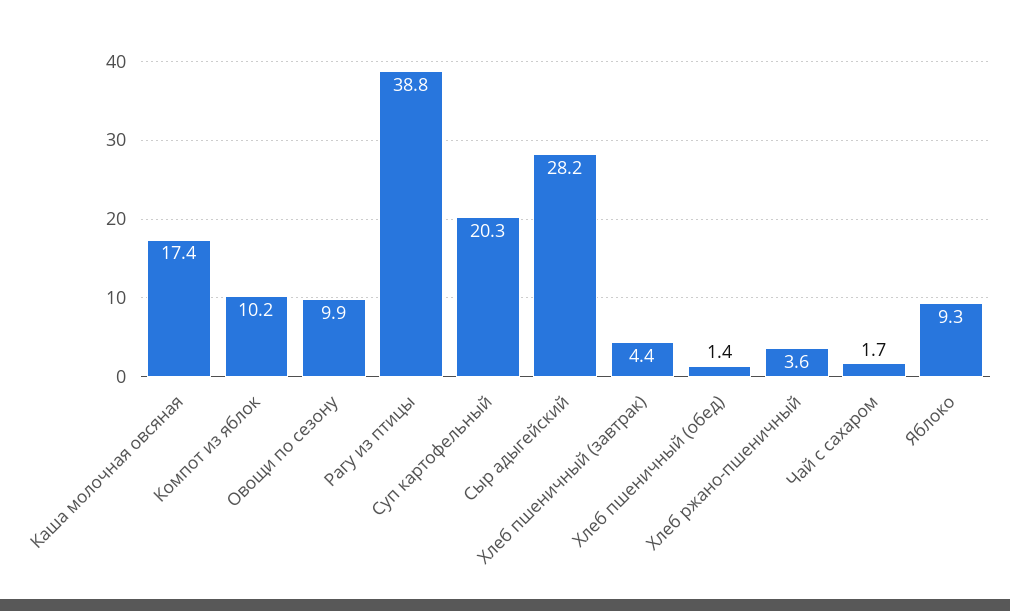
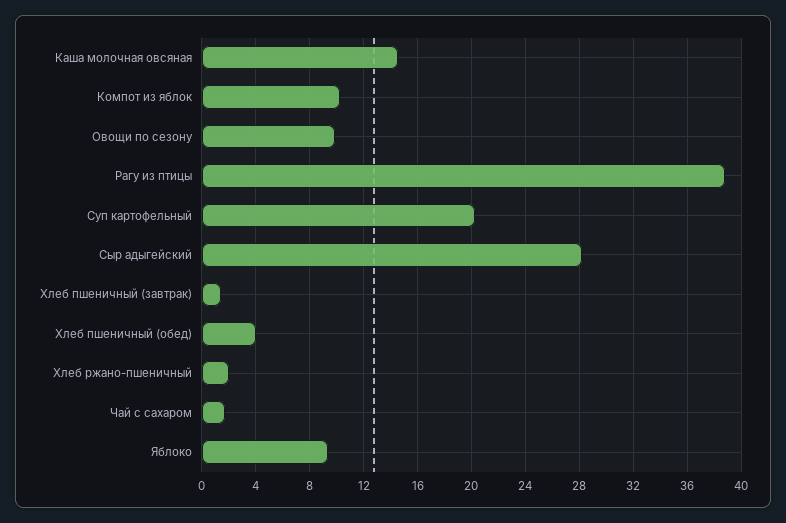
  {
-   "Каша молочная овсяная": 17.4,
+   "Каша молочная овсяная": 14.5,
    "Компот из яблок": 10.2,
    "Овощи по сезону": 9.9,
    "Рагу из птицы": 38.8,
    "Суп картофельный": 20.3,
    "Сыр адыгейский": 28.2,
-   "Хлеб пшеничный (завтрак)": 4.4,
+   "Хлеб пшеничный (завтрак)": 1.5,
-   "Хлеб пшеничный (обед)": 1.4,
+   "Хлеб пшеничный (обед)": 4,
-   "Хлеб ржано-пшеничный": 3.6,
+   "Хлеб ржано-пшеничный": 2,
    "Чай с сахаром": 1.7,
    "Яблоко": 9.3
  }

